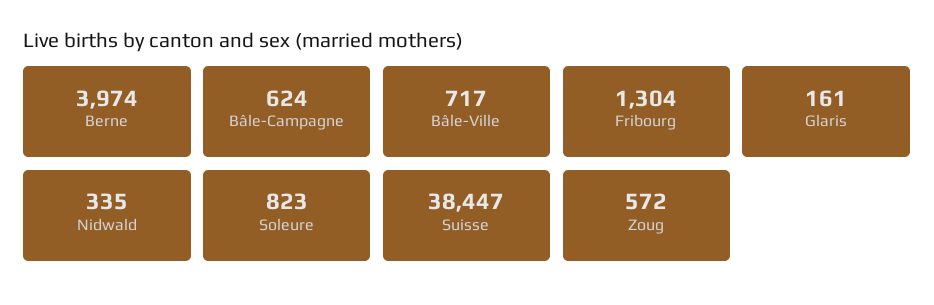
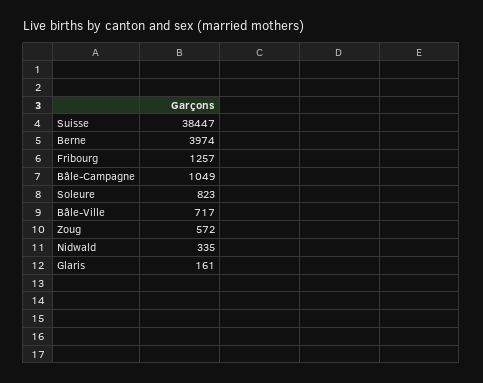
  {
    "Berne": 3974,
-   "Bâle-Campagne": 624,
+   "Bâle-Campagne": 1049,
    "Bâle-Ville": 717,
-   "Fribourg": 1304,
+   "Fribourg": 1257,
    "Glaris": 161,
    "Nidwald": 335,
    "Soleure": 823,
    "Suisse": 38447,
    "Zoug": 572
  }

